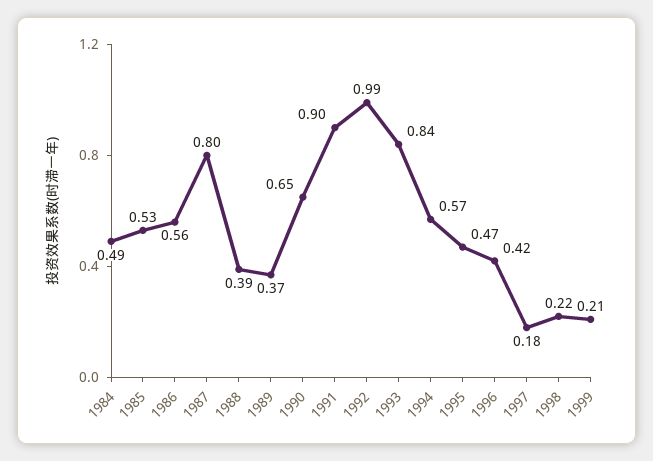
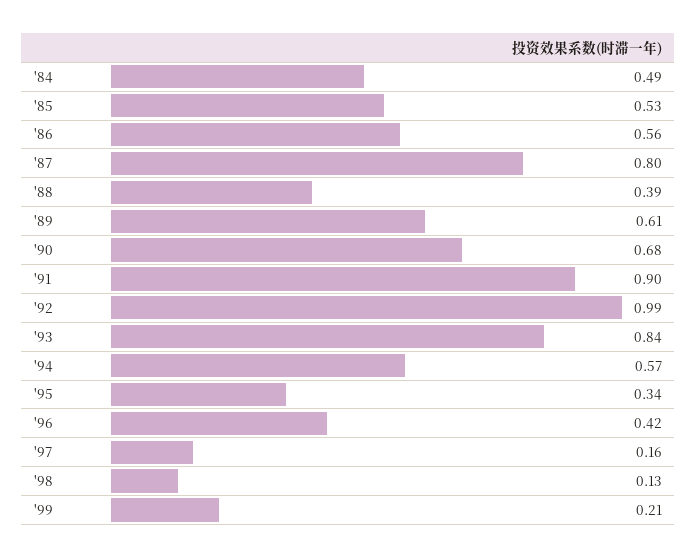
  {
    "1984": 0.49,
    "1985": 0.53,
    "1986": 0.56,
    "1987": 0.8,
    "1988": 0.39,
-   "1989": 0.37,
+   "1989": 0.61,
-   "1990": 0.65,
+   "1990": 0.68,
    "1991": 0.9,
    "1992": 0.99,
    "1993": 0.84,
    "1994": 0.57,
-   "1995": 0.47,
+   "1995": 0.34,
    "1996": 0.42,
-   "1997": 0.18,
+   "1997": 0.16,
-   "1998": 0.22,
+   "1998": 0.13,
    "1999": 0.21
  }

